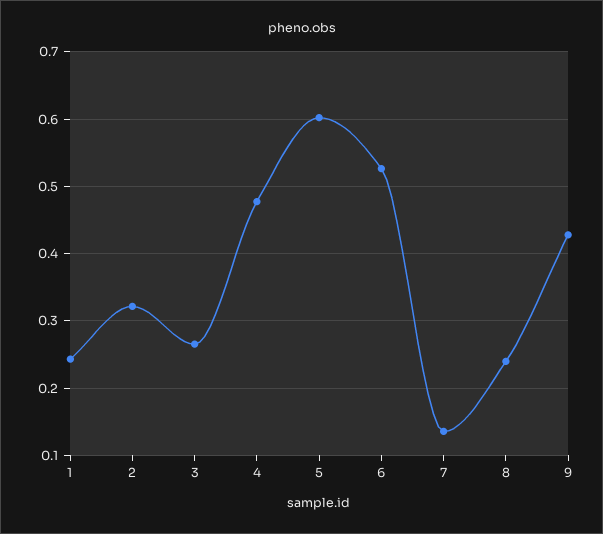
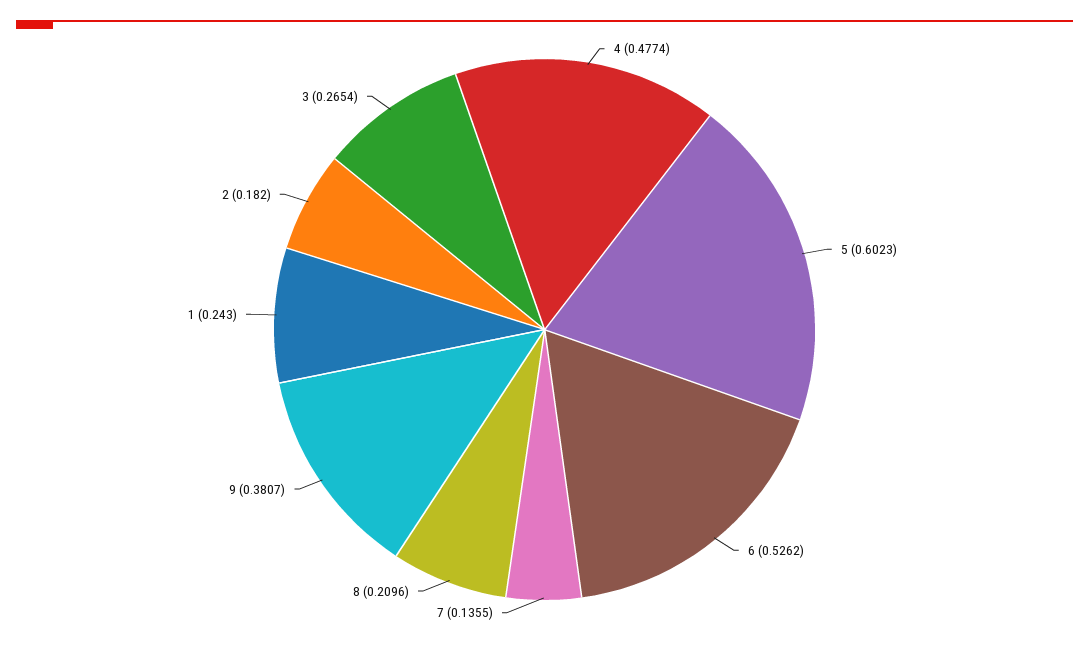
  {
    "1": 0.243,
-   "2": 0.32,
+   "2": 0.182,
    "3": 0.2654,
    "4": 0.4774,
    "5": 0.6023,
    "6": 0.5262,
    "7": 0.1355,
-   "8": 0.24,
+   "8": 0.2096,
-   "9": 0.43
+   "9": 0.3807
  }

